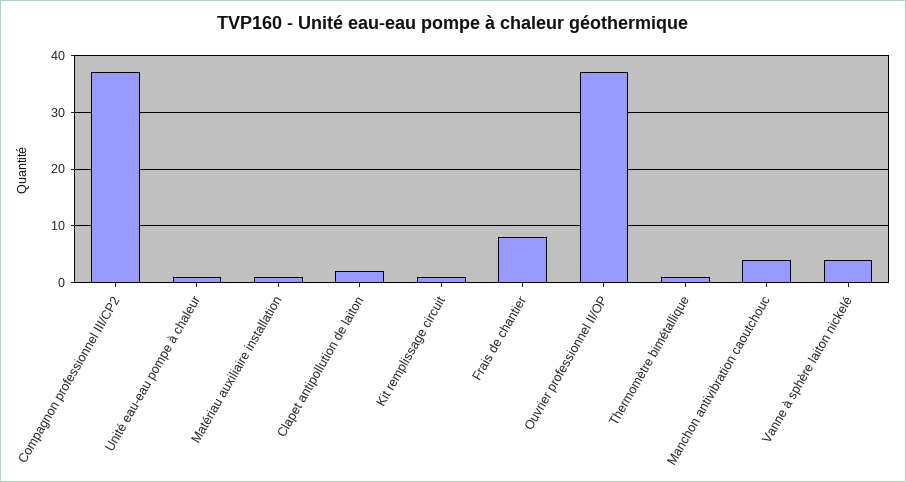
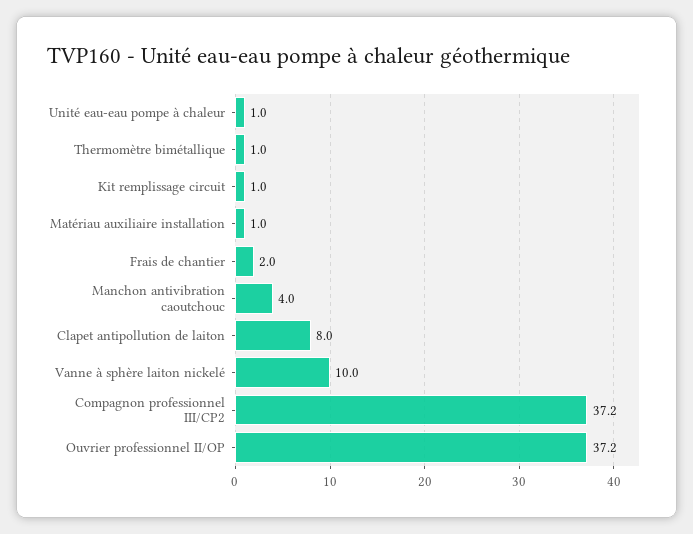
  {
    "Compagnon professionnel III/CP2": 37.2,
    "Unité eau-eau pompe à chaleur": 1,
    "Matériau auxiliaire installation": 1,
-   "Clapet antipollution de laiton": 2,
+   "Clapet antipollution de laiton": 8,
    "Kit remplissage circuit": 1,
-   "Frais de chantier": 8,
+   "Frais de chantier": 2,
    "Ouvrier professionnel II/OP": 37.2,
    "Thermomètre bimétallique": 1,
    "Manchon antivibration caoutchouc": 4,
-   "Vanne à sphère laiton nickelé": 4
+   "Vanne à sphère laiton nickelé": 10
  }

